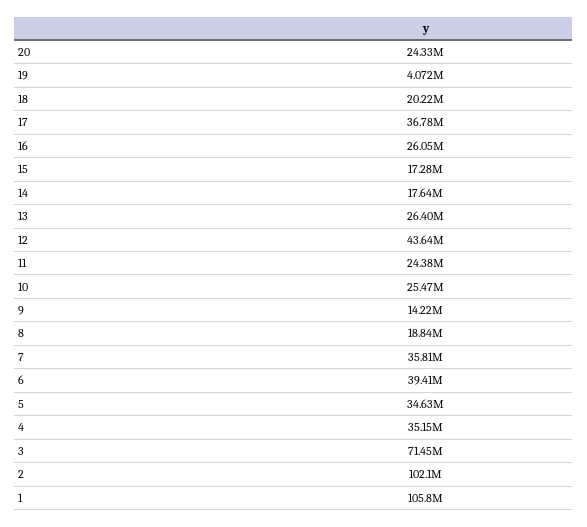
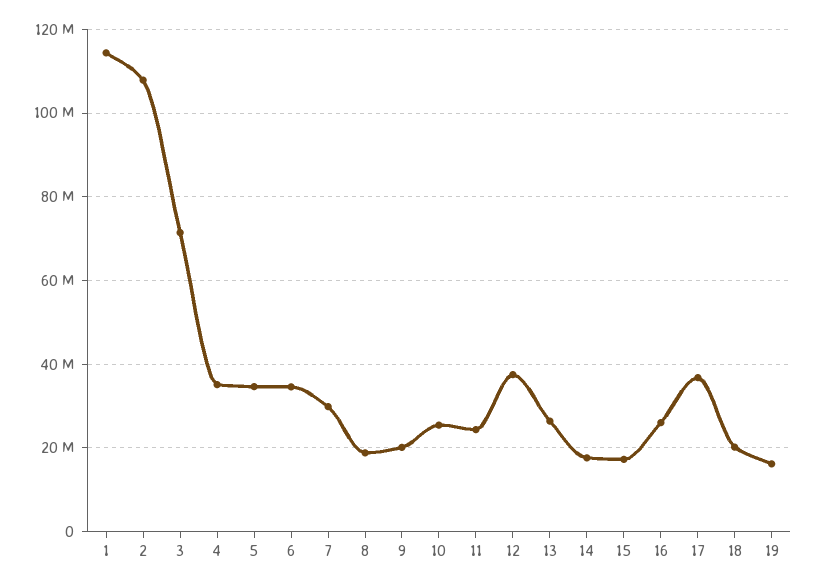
  {
-   "20": 24330000,
-   "19": 4072000,
+   "19": 16000000,
    "18": 20220000,
    "17": 36780000,
    "16": 26050000,
    "15": 17280000,
    "14": 17640000,
    "13": 26400000,
-   "12": 43640000,
+   "12": 38000000,
    "11": 24380000,
    "10": 25470000,
-   "9": 14220000,
+   "9": 20000000,
    "8": 18840000,
-   "7": 35810000,
+   "7": 30000000,
-   "6": 39410000,
+   "6": 34000000,
    "5": 34630000,
    "4": 35150000,
    "3": 71450000,
-   "2": 102100000,
+   "2": 108000000,
-   "1": 105800000
+   "1": 114000000
  }

